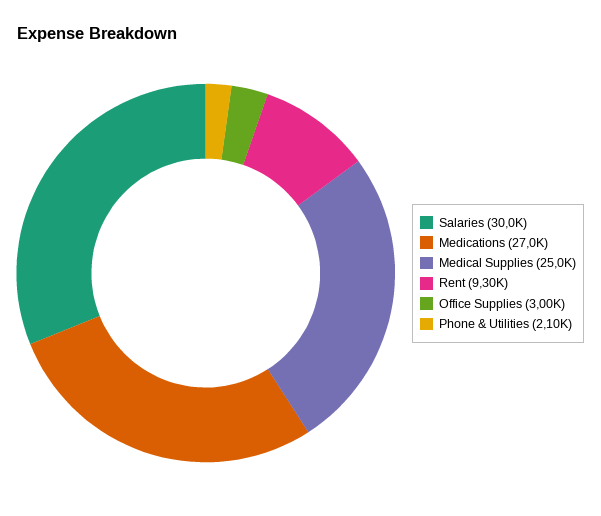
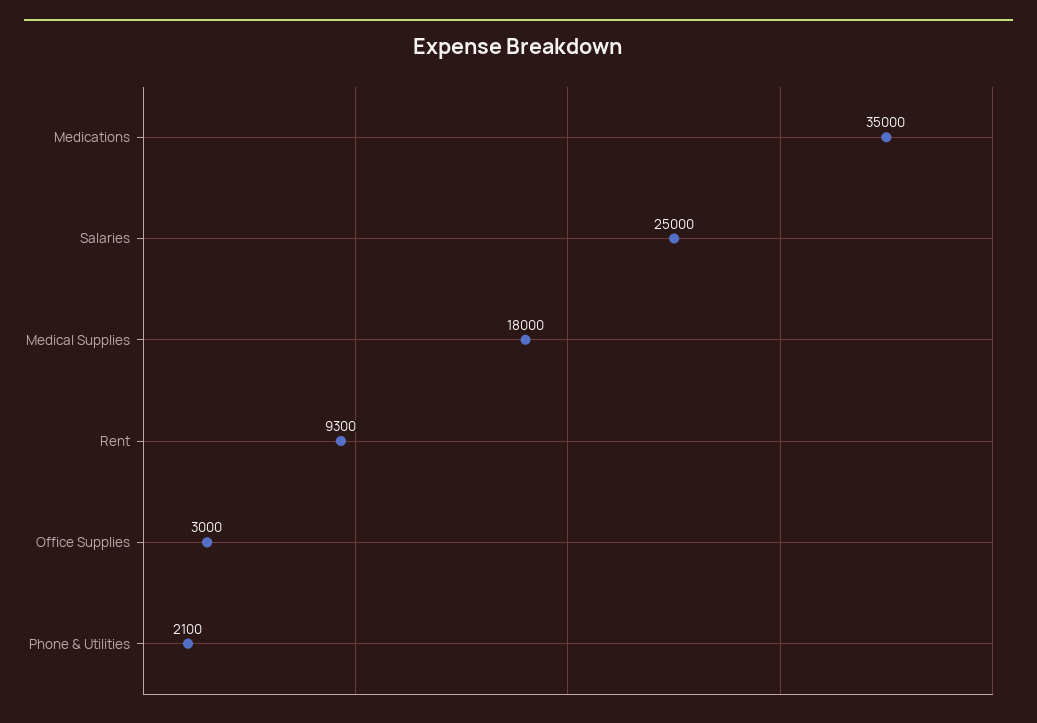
  {
-   "Salaries": 30000,
+   "Salaries": 25000,
-   "Medications": 27000,
+   "Medications": 35000,
-   "Medical Supplies": 25000,
+   "Medical Supplies": 18000,
    "Rent": 9300,
    "Office Supplies": 3000,
    "Phone & Utilities": 2100
  }

